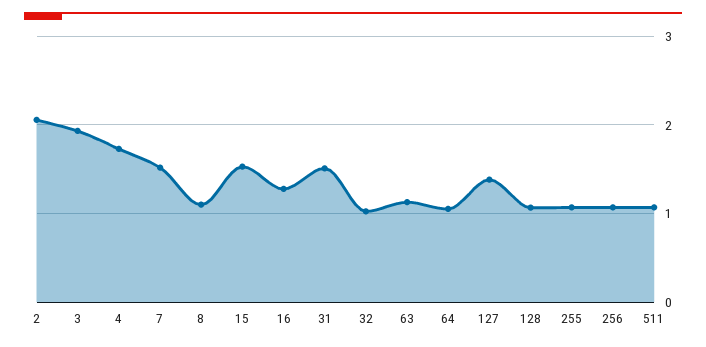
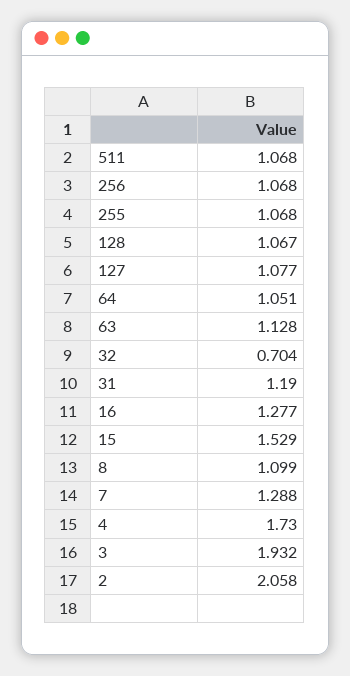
  {
    "2": 2.058,
    "3": 1.932,
    "4": 1.73,
-   "7": 1.5,
+   "7": 1.288,
    "8": 1.099,
    "15": 1.529,
    "16": 1.277,
-   "31": 1.5,
+   "31": 1.19,
-   "32": 1,
+   "32": 0.704,
    "63": 1.128,
    "64": 1.051,
-   "127": 1.4,
+   "127": 1.077,
    "128": 1.067,
    "255": 1.068,
    "256": 1.068,
    "511": 1.068
  }

